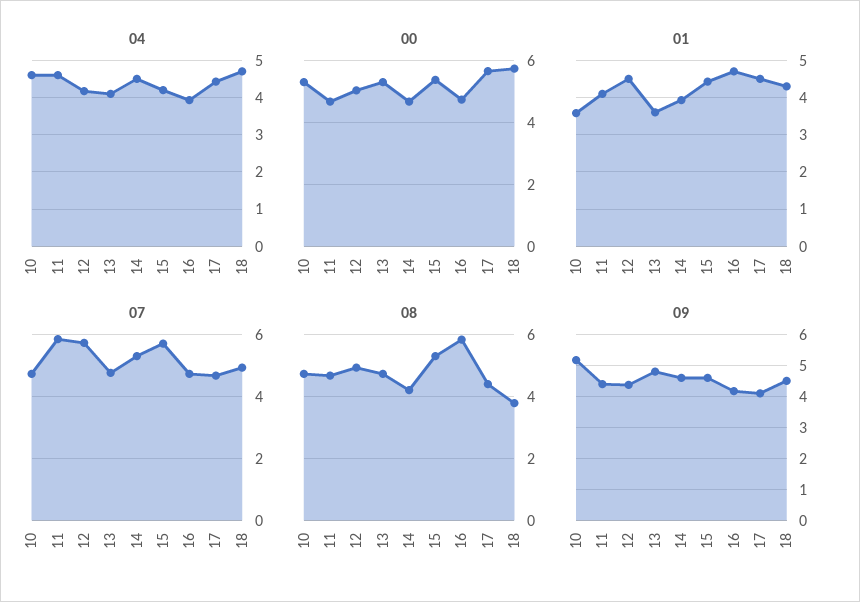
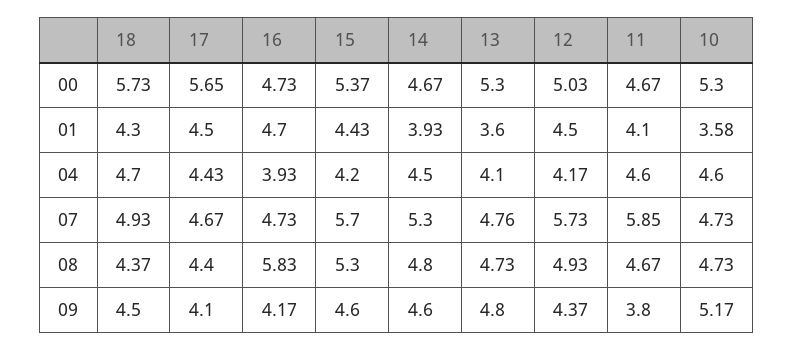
  {
    "04": {
      "10": 4.6,
      "11": 4.6,
      "12": 4.17,
      "13": 4.1,
      "14": 4.5,
      "15": 4.2,
      "16": 3.93,
      "17": 4.43,
      "18": 4.7
    },
    "00": {
      "10": 5.3,
      "11": 4.67,
      "12": 5.03,
      "13": 5.3,
      "14": 4.67,
      "15": 5.37,
      "16": 4.73,
      "17": 5.65,
      "18": 5.73
    },
    "01": {
      "10": 3.58,
      "11": 4.1,
      "12": 4.5,
      "13": 3.6,
      "14": 3.93,
      "15": 4.43,
      "16": 4.7,
      "17": 4.5,
      "18": 4.3
    },
    "07": {
      "10": 4.73,
      "11": 5.85,
      "12": 5.73,
      "13": 4.76,
      "14": 5.3,
      "15": 5.7,
      "16": 4.73,
      "17": 4.67,
      "18": 4.93
    },
    "08": {
      "10": 4.73,
      "11": 4.67,
      "12": 4.93,
      "13": 4.73,
-     "14": 4.2,
+     "14": 4.8,
      "15": 5.3,
      "16": 5.83,
      "17": 4.4,
-     "18": 3.8
+     "18": 4.37
    },
    "09": {
      "10": 5.17,
-     "11": 4.4,
+     "11": 3.8,
      "12": 4.37,
      "13": 4.8,
      "14": 4.6,
      "15": 4.6,
      "16": 4.17,
      "17": 4.1,
      "18": 4.5
    }
  }

